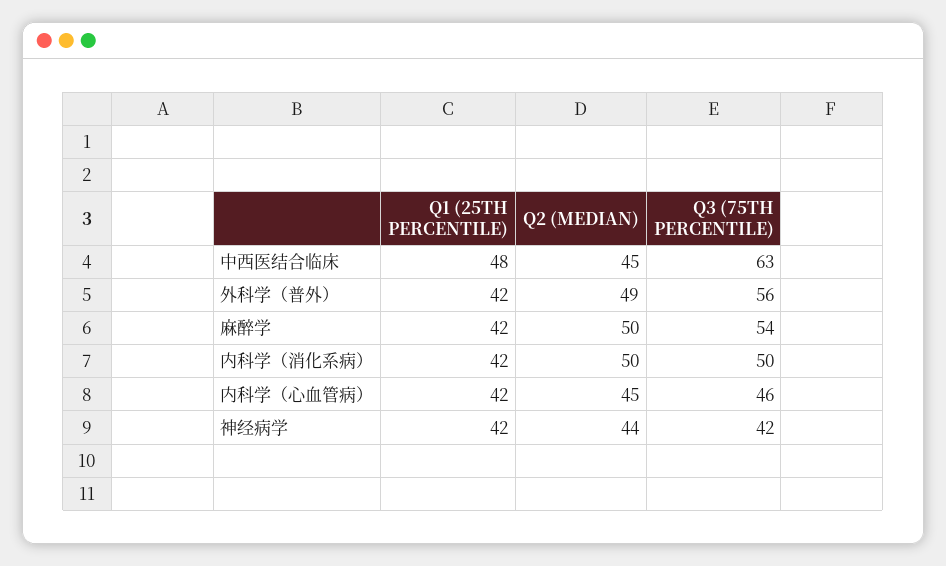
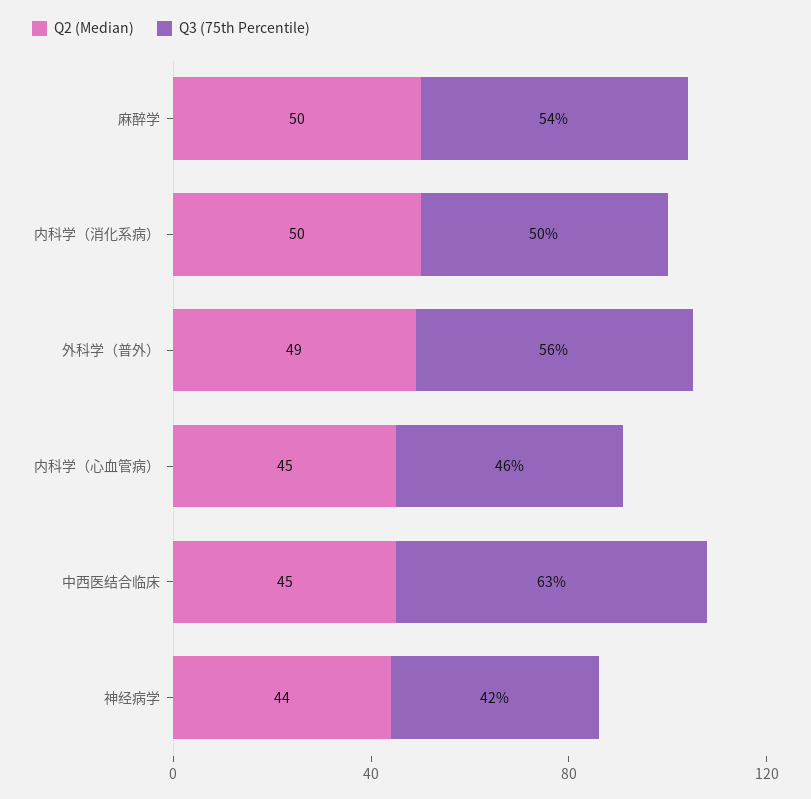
  {
-   "Q1 (25TH PERCENTILE)": {
-     "中西医结合临床": 48,
-     "外科学（普外）": 42,
-     "麻醉学": 42,
-     "内科学（消化系病）": 42,
-     "内科学（心血管病）": 42,
-     "神经病学": 42
-   },
    "Q2 (MEDIAN)": {
      "中西医结合临床": 45,
      "外科学（普外）": 49,
      "麻醉学": 50,
      "内科学（消化系病）": 50,
      "内科学（心血管病）": 45,
      "神经病学": 44
    },
    "Q3 (75TH PERCENTILE)": {
      "中西医结合临床": 63,
      "外科学（普外）": 56,
      "麻醉学": 54,
      "内科学（消化系病）": 50,
      "内科学（心血管病）": 46,
      "神经病学": 42
    }
  }

